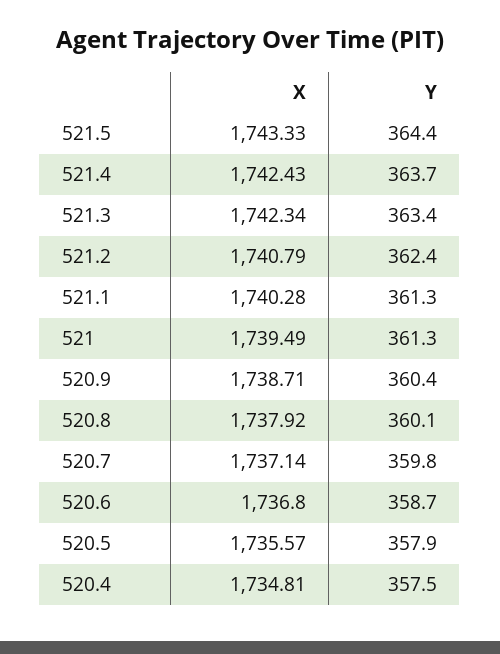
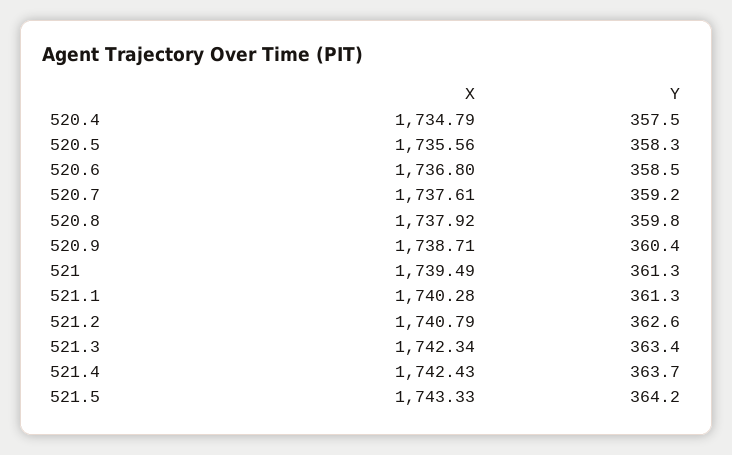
  {
    "X": {
      "521.5": 1743.33,
      "521.4": 1742.43,
      "521.3": 1742.34,
      "521.2": 1740.79,
      "521.1": 1740.28,
      "521": 1739.49,
      "520.9": 1738.71,
      "520.8": 1737.92,
-     "520.7": 1737.14,
+     "520.7": 1737.61,
      "520.6": 1736.8,
-     "520.5": 1735.57,
+     "520.5": 1735.56,
-     "520.4": 1734.81
+     "520.4": 1734.79
    },
    "Y": {
-     "521.5": 364.4,
+     "521.5": 364.2,
      "521.4": 363.7,
      "521.3": 363.4,
-     "521.2": 362.4,
+     "521.2": 362.6,
      "521.1": 361.3,
      "521": 361.3,
      "520.9": 360.4,
-     "520.8": 360.1,
+     "520.8": 359.8,
-     "520.7": 359.8,
+     "520.7": 359.2,
-     "520.6": 358.7,
+     "520.6": 358.5,
-     "520.5": 357.9,
+     "520.5": 358.3,
      "520.4": 357.5
    }
  }

